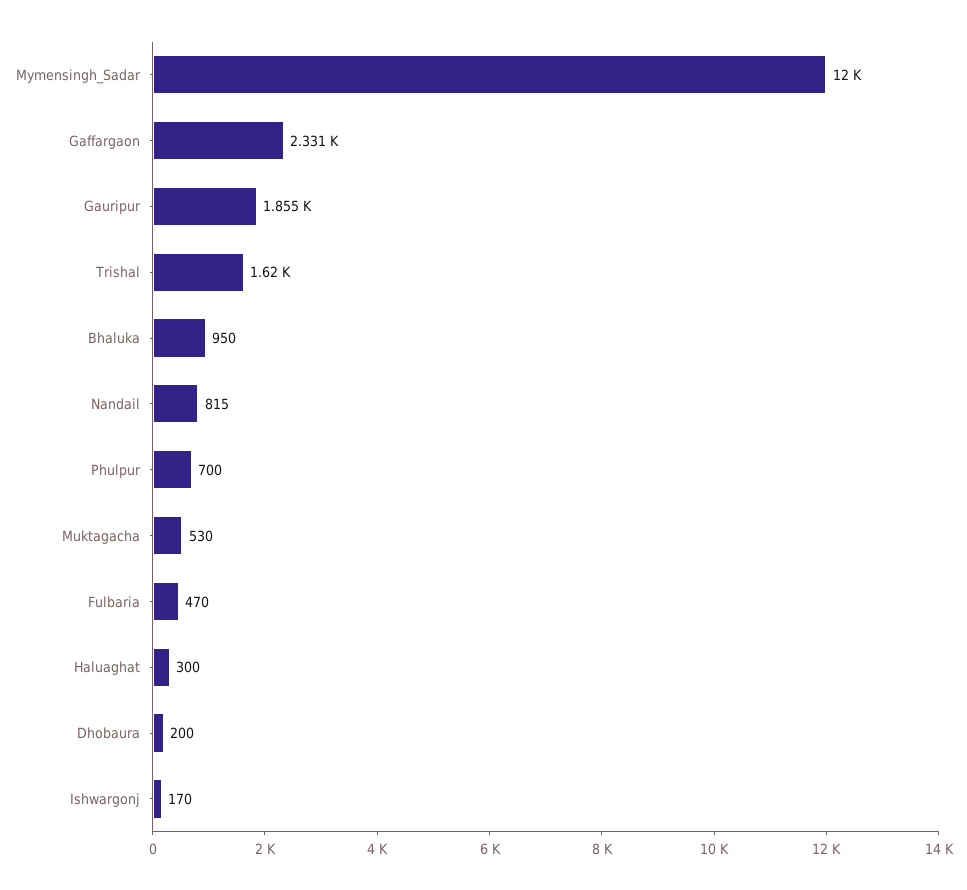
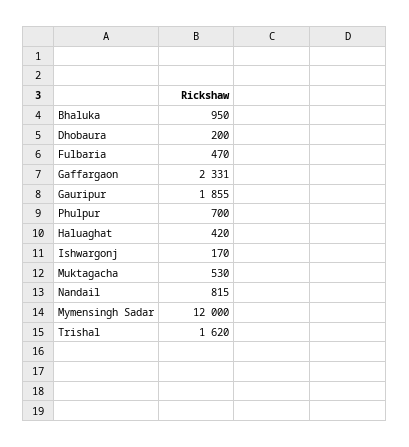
  {
    "Mymensingh_Sadar": 12000,
    "Gaffargaon": 2331,
    "Gauripur": 1855,
    "Trishal": 1620,
    "Bhaluka": 950,
    "Nandail": 815,
    "Phulpur": 700,
    "Muktagacha": 530,
    "Fulbaria": 470,
-   "Haluaghat": 300,
+   "Haluaghat": 420,
    "Dhobaura": 200,
    "Ishwargonj": 170
  }

